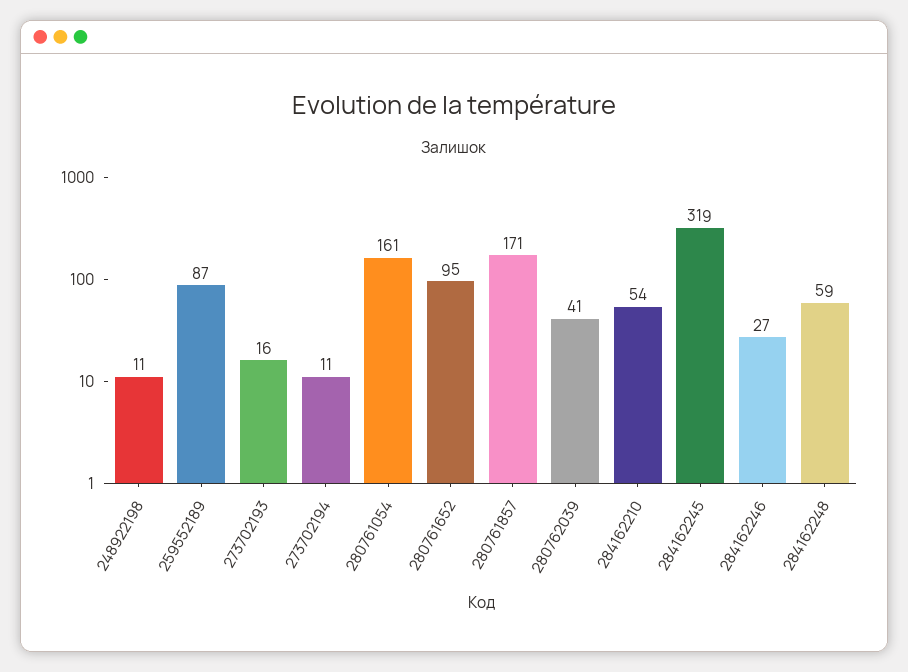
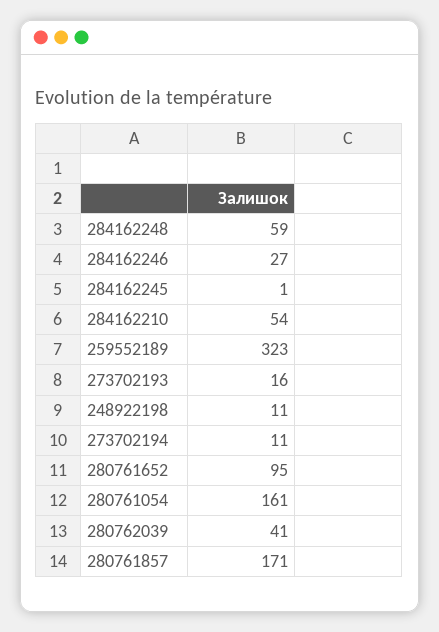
  {
    "248922198": 11,
-   "259552189": 87,
+   "259552189": 323,
    "273702193": 16,
    "273702194": 11,
    "280761054": 161,
    "280761652": 95,
    "280761857": 171,
    "280762039": 41,
    "284162210": 54,
-   "284162245": 319,
+   "284162245": 1,
    "284162246": 27,
    "284162248": 59
  }

